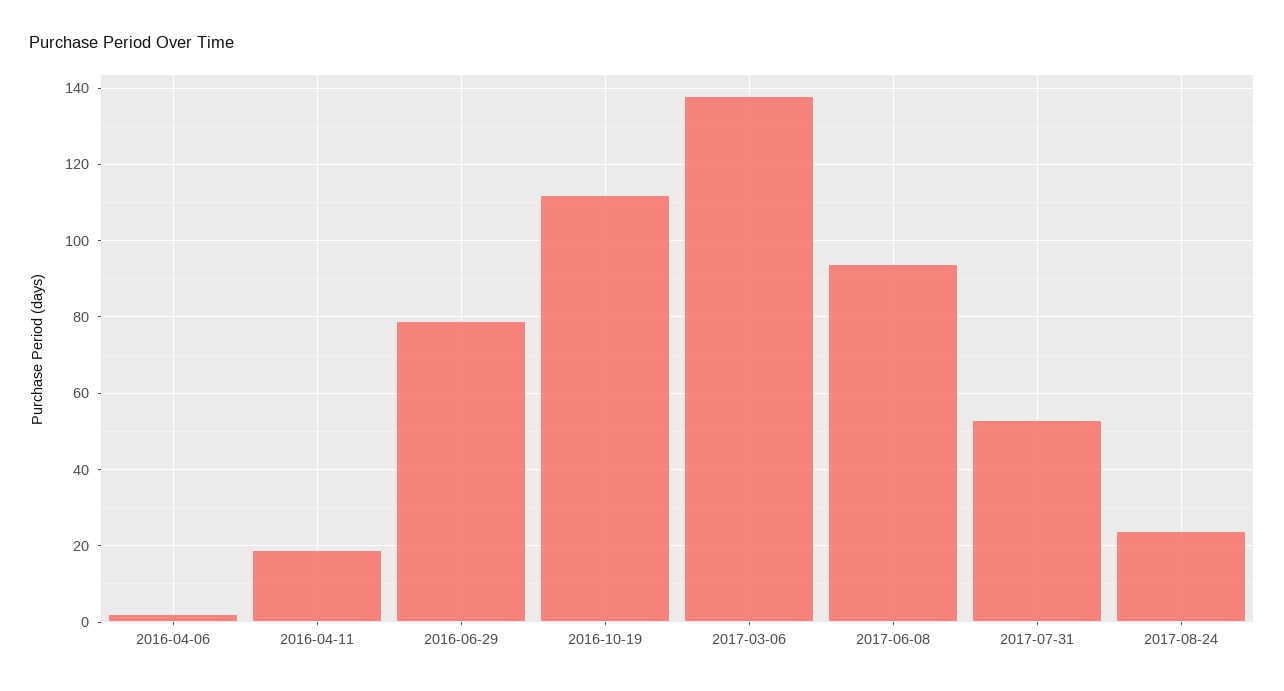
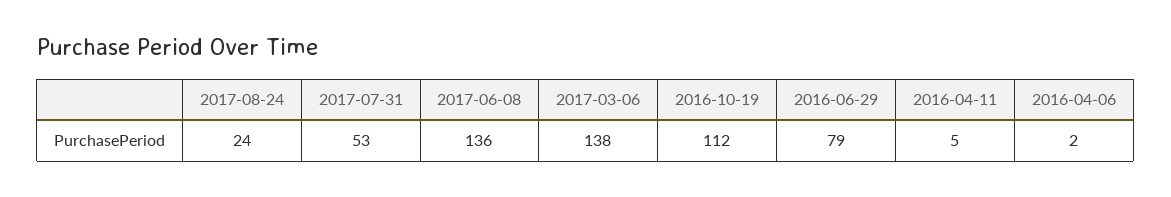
  {
    "2016-04-06": 2,
-   "2016-04-11": 20,
+   "2016-04-11": 5,
    "2016-06-29": 79,
    "2016-10-19": 112,
    "2017-03-06": 138,
-   "2017-06-08": 95,
+   "2017-06-08": 136,
    "2017-07-31": 53,
    "2017-08-24": 24
  }

